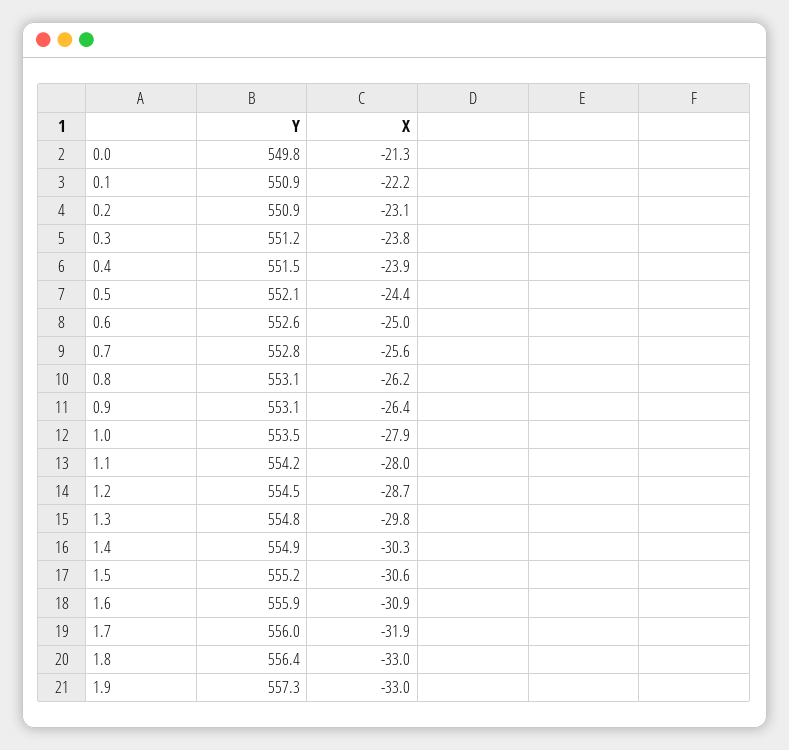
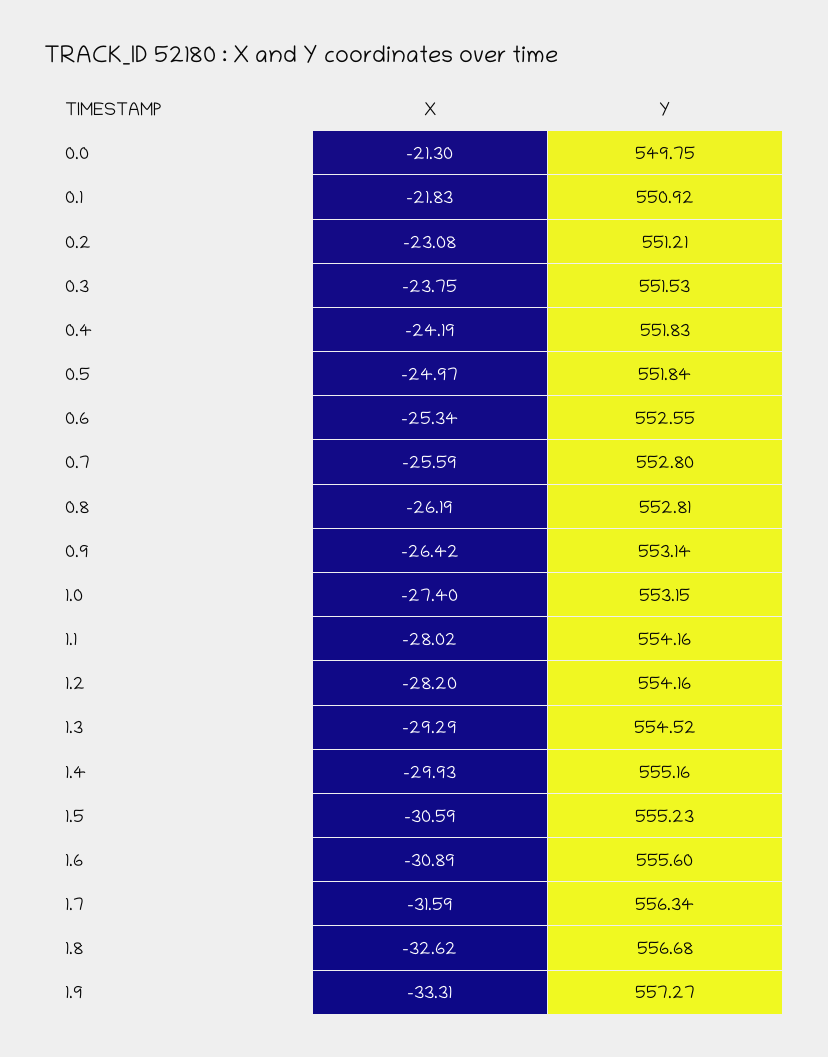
  {
    "Y": {
      "0.0": 549.75,
      "0.1": 550.92,
-     "0.2": 550.9,
+     "0.2": 551.21,
-     "0.3": 551.2,
+     "0.3": 551.53,
-     "0.4": 551.5,
+     "0.4": 551.83,
-     "0.5": 552.1,
+     "0.5": 551.84,
      "0.6": 552.55,
      "0.7": 552.8,
-     "0.8": 553.1,
+     "0.8": 552.81,
      "0.9": 553.14,
-     "1.0": 553.5,
+     "1.0": 553.15,
      "1.1": 554.16,
-     "1.2": 554.5,
+     "1.2": 554.16,
-     "1.3": 554.8,
+     "1.3": 554.52,
-     "1.4": 554.9,
+     "1.4": 555.16,
      "1.5": 555.23,
-     "1.6": 555.9,
+     "1.6": 555.6,
-     "1.7": 556,
+     "1.7": 556.34,
-     "1.8": 556.4,
+     "1.8": 556.68,
      "1.9": 557.27
    },
    "X": {
      "0.0": -21.3,
-     "0.1": -22.2,
+     "0.1": -21.83,
      "0.2": -23.08,
      "0.3": -23.75,
-     "0.4": -23.9,
+     "0.4": -24.19,
-     "0.5": -24.4,
+     "0.5": -24.97,
-     "0.6": -25,
+     "0.6": -25.34,
      "0.7": -25.59,
      "0.8": -26.19,
      "0.9": -26.42,
-     "1.0": -27.9,
+     "1.0": -27.4,
      "1.1": -28.02,
-     "1.2": -28.7,
+     "1.2": -28.2,
-     "1.3": -29.8,
+     "1.3": -29.29,
-     "1.4": -30.3,
+     "1.4": -29.93,
      "1.5": -30.59,
      "1.6": -30.89,
-     "1.7": -31.9,
+     "1.7": -31.59,
-     "1.8": -33,
+     "1.8": -32.62,
-     "1.9": -33
+     "1.9": -33.31
    }
  }

